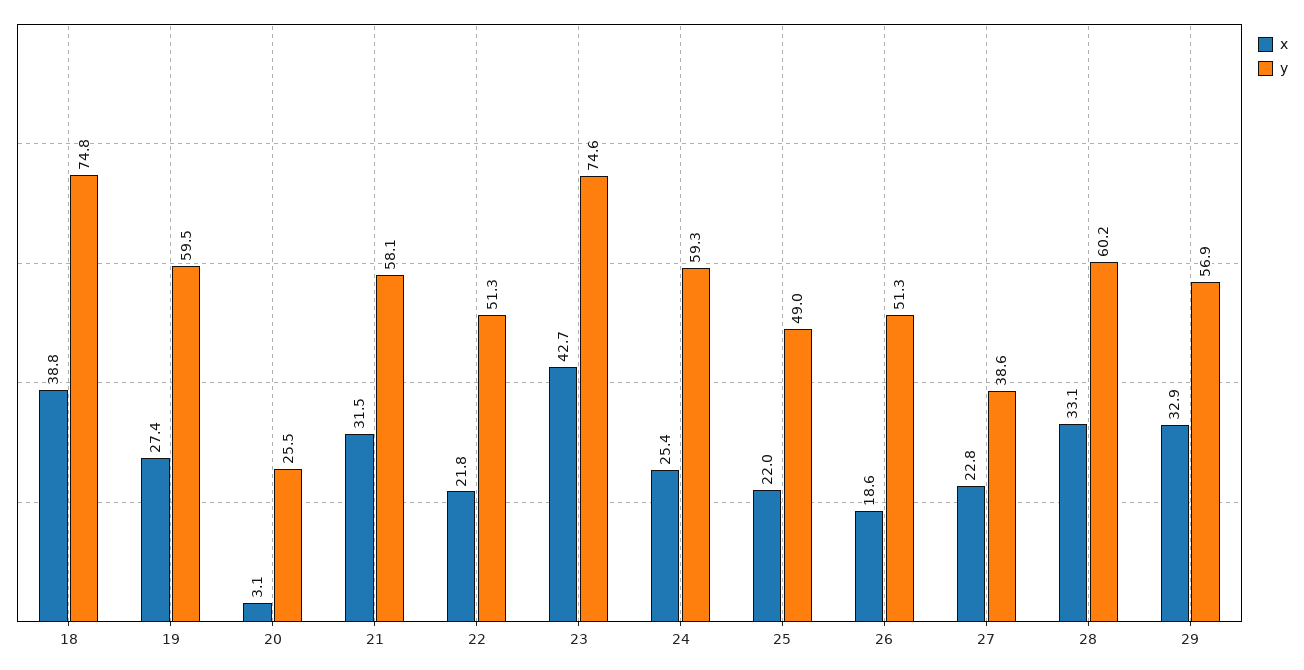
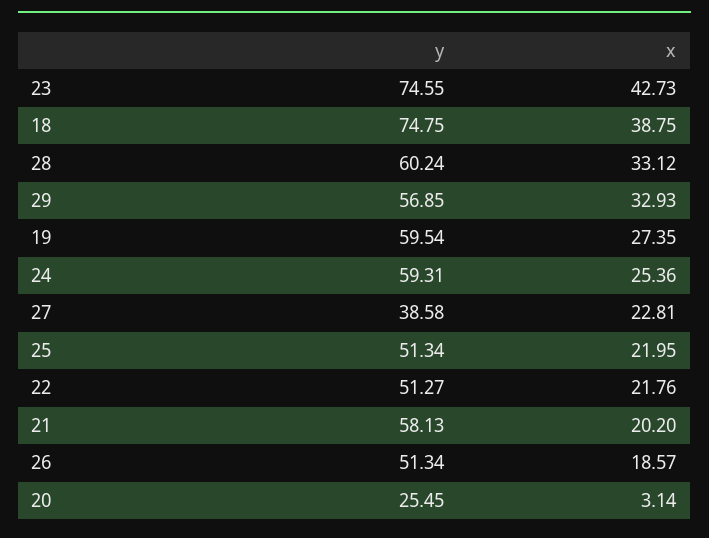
  {
    "x": {
      "18": 38.75,
      "19": 27.35,
      "20": 3.14,
-     "21": 31.5,
+     "21": 20.2,
      "22": 21.76,
      "23": 42.73,
      "24": 25.36,
      "25": 21.95,
      "26": 18.57,
      "27": 22.81,
      "28": 33.12,
      "29": 32.93
    },
    "y": {
      "18": 74.75,
      "19": 59.54,
      "20": 25.45,
      "21": 58.13,
      "22": 51.27,
      "23": 74.55,
      "24": 59.31,
-     "25": 49,
+     "25": 51.34,
      "26": 51.34,
      "27": 38.58,
      "28": 60.24,
      "29": 56.85
    }
  }

